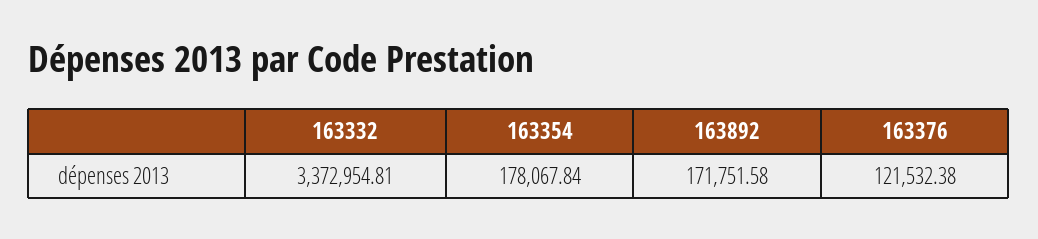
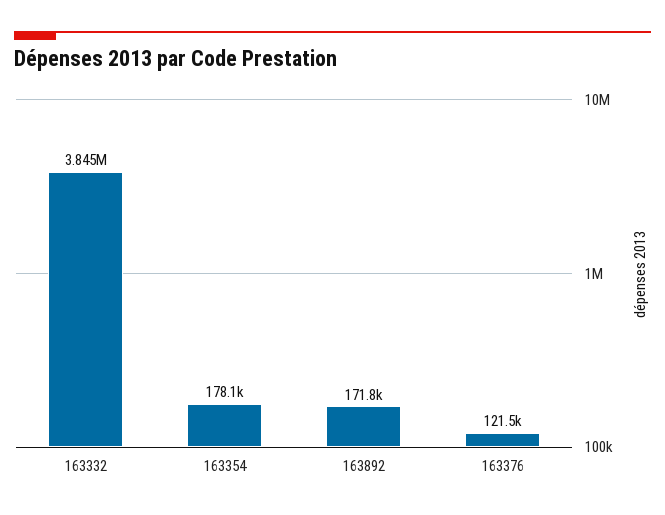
  {
-   "163332": 3372954.81,
+   "163332": 3845000,
    "163354": 178067.84,
    "163892": 171751.58,
    "163376": 121532.38
  }

